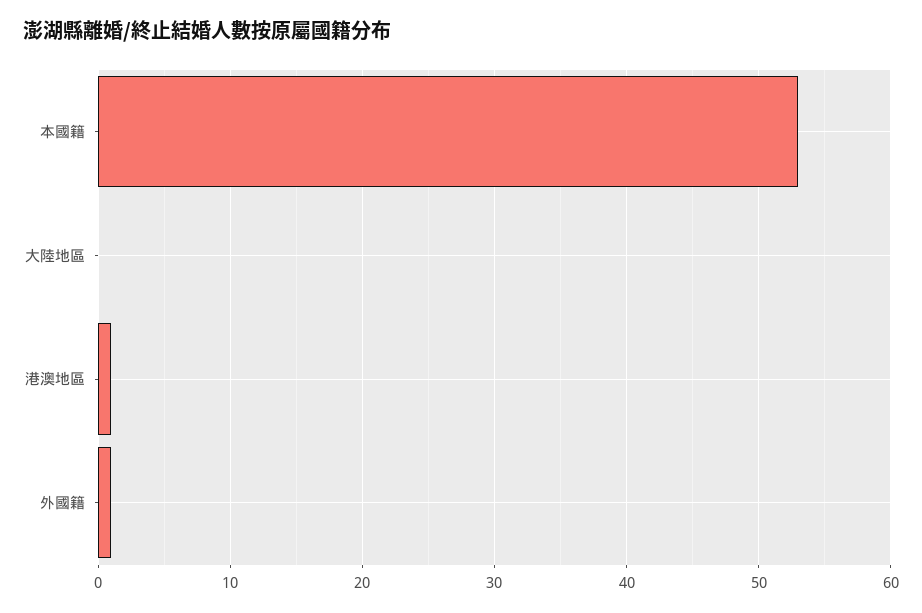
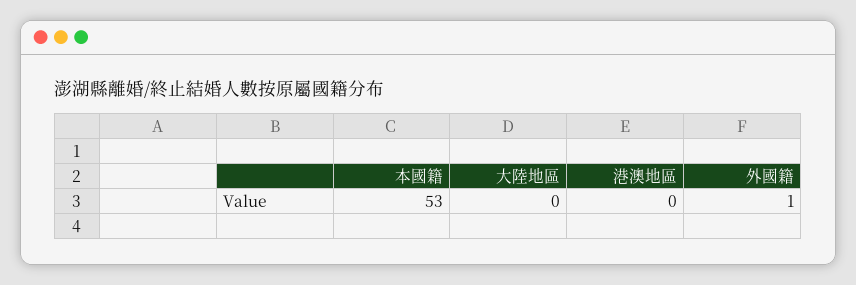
  {
    "本國籍": 53,
    "大陸地區": 0,
-   "港澳地區": 1,
+   "港澳地區": 0,
    "外國籍": 1
  }

